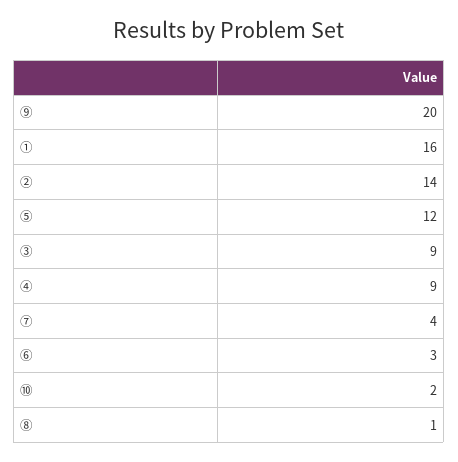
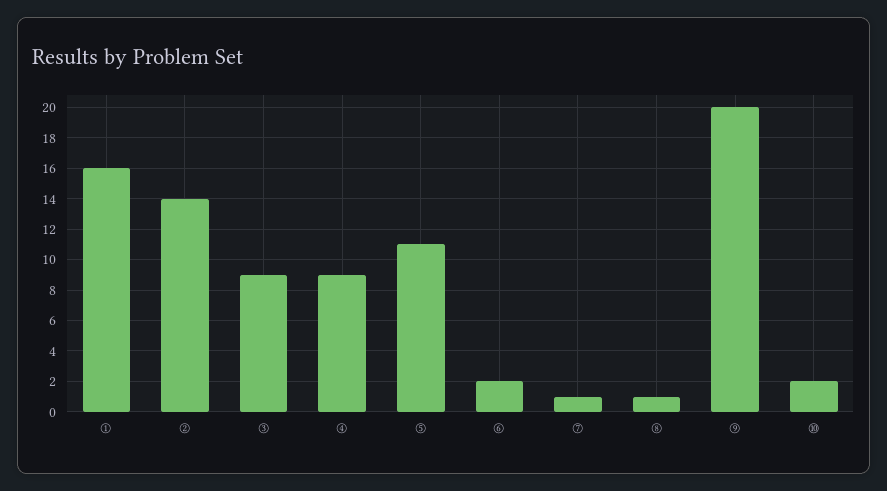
  {
    "⑨": 20,
    "①": 16,
    "②": 14,
-   "⑤": 12,
+   "⑤": 11,
    "③": 9,
    "④": 9,
-   "⑦": 4,
+   "⑦": 1,
-   "⑥": 3,
+   "⑥": 2,
    "⑩": 2,
    "⑧": 1
  }

